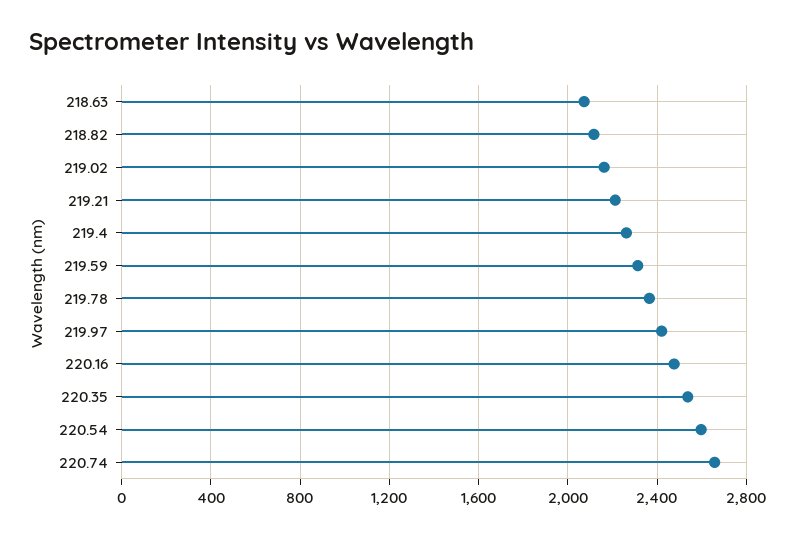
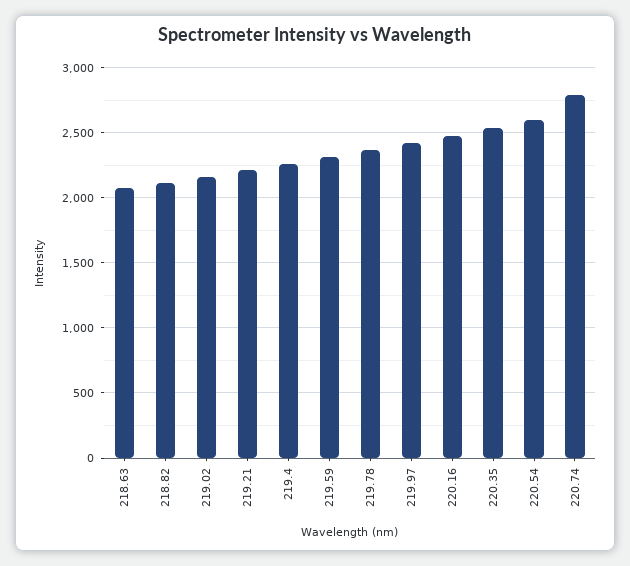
  {
    "218.63": 2050,
    "218.82": 2100,
    "219.02": 2150,
    "219.21": 2200,
    "219.4": 2250,
    "219.59": 2300,
    "219.78": 2350,
    "219.97": 2400,
    "220.16": 2500,
    "220.35": 2550,
    "220.54": 2600,
-   "220.74": 2650
+   "220.74": 2800
  }

